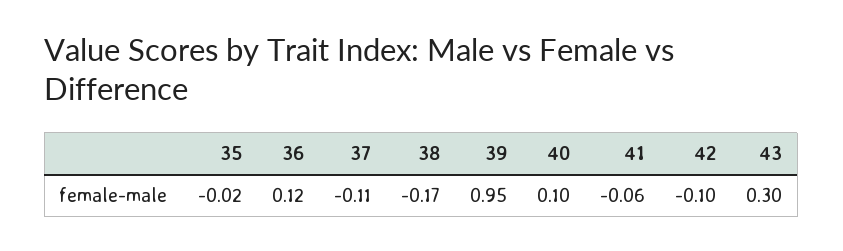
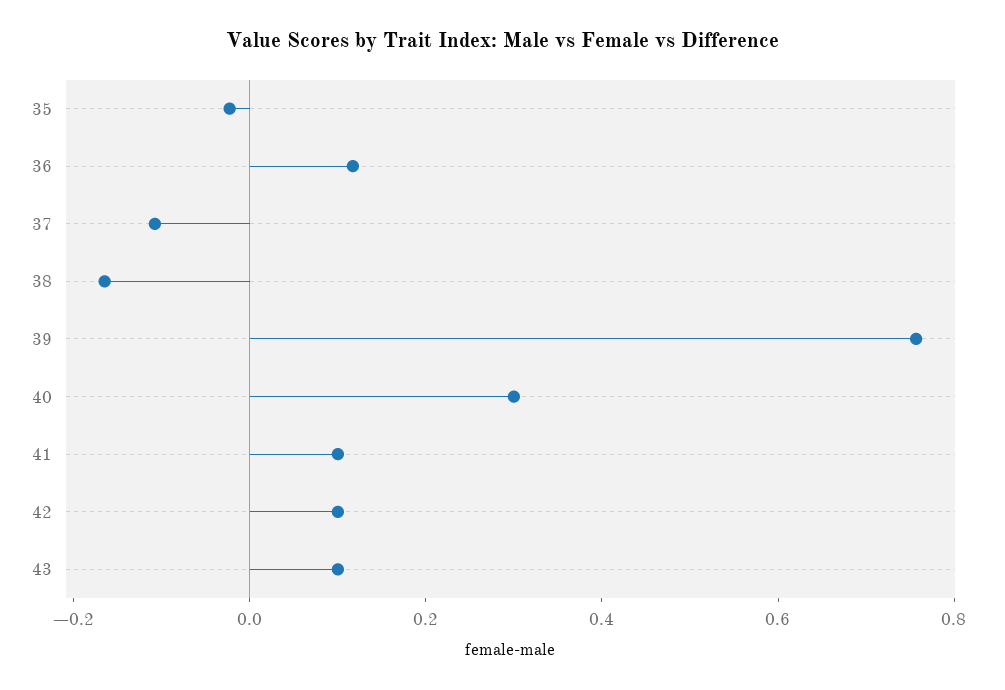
  {
    "35": -0.02,
    "36": 0.12,
    "37": -0.11,
    "38": -0.17,
-   "39": 0.95,
+   "39": 0.75,
-   "40": 0.1,
+   "40": 0.3,
-   "41": -0.06,
+   "41": 0.1,
-   "42": -0.1,
+   "42": 0.1,
-   "43": 0.3
+   "43": 0.1
  }

